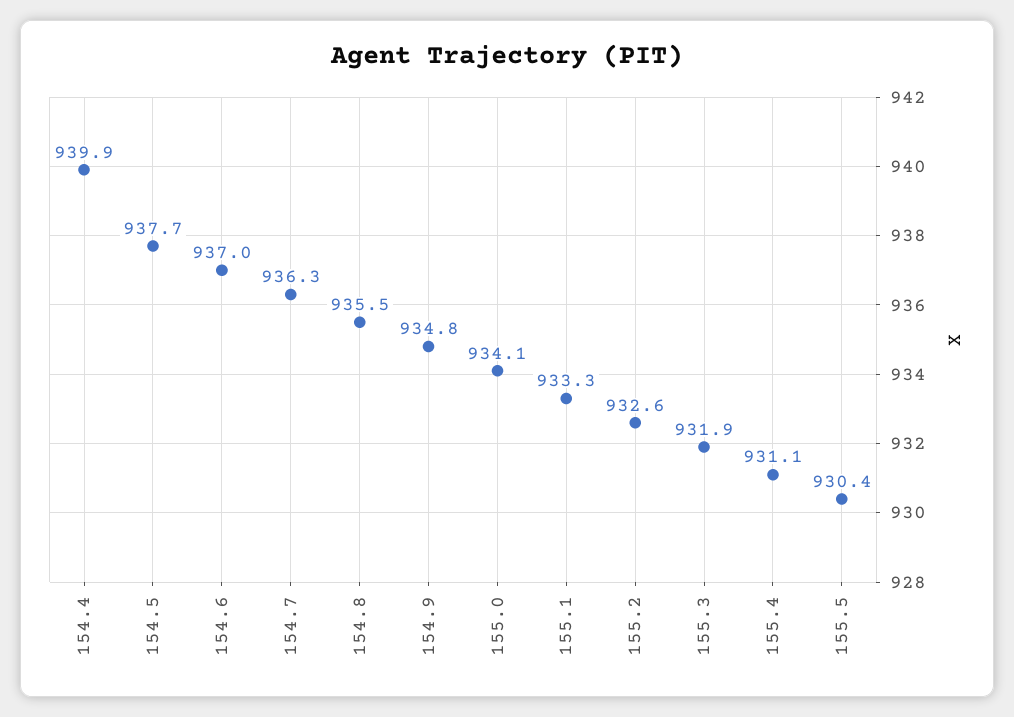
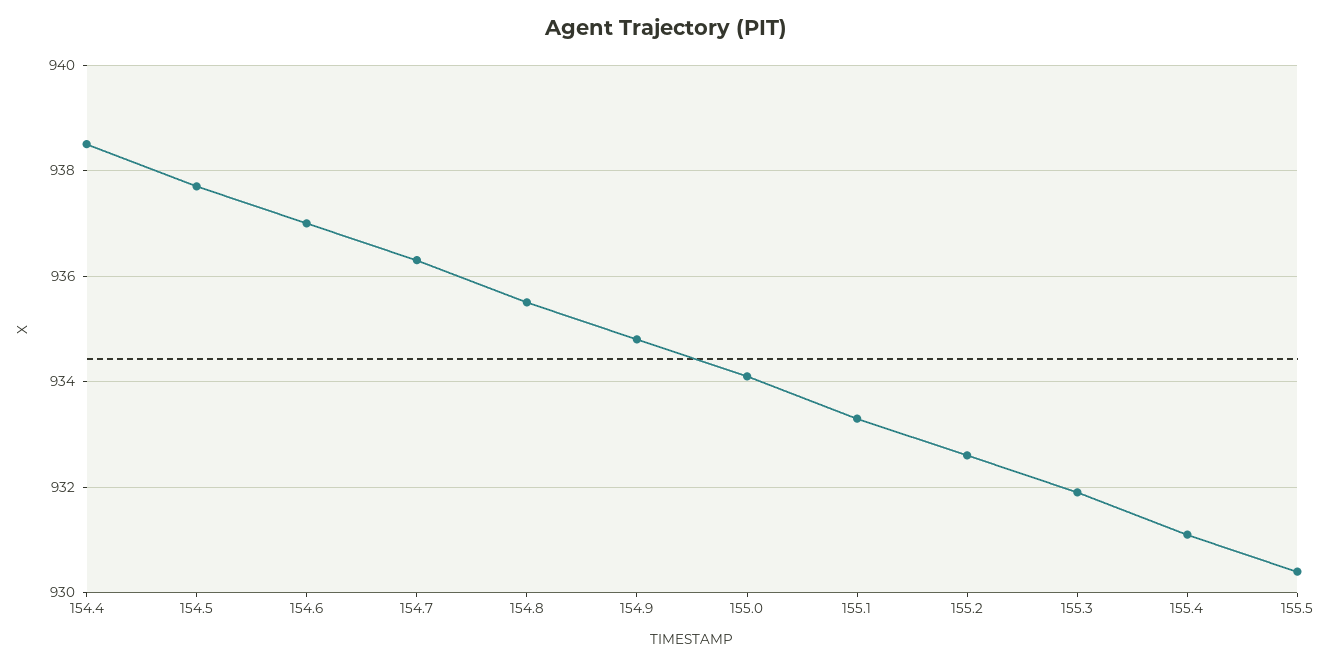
  {
-   "154.4": 939.9,
+   "154.4": 938.5,
    "154.5": 937.7,
    "154.6": 937,
    "154.7": 936.3,
    "154.8": 935.5,
    "154.9": 934.8,
    "155.0": 934.1,
    "155.1": 933.3,
    "155.2": 932.6,
    "155.3": 931.9,
    "155.4": 931.1,
    "155.5": 930.4
  }

